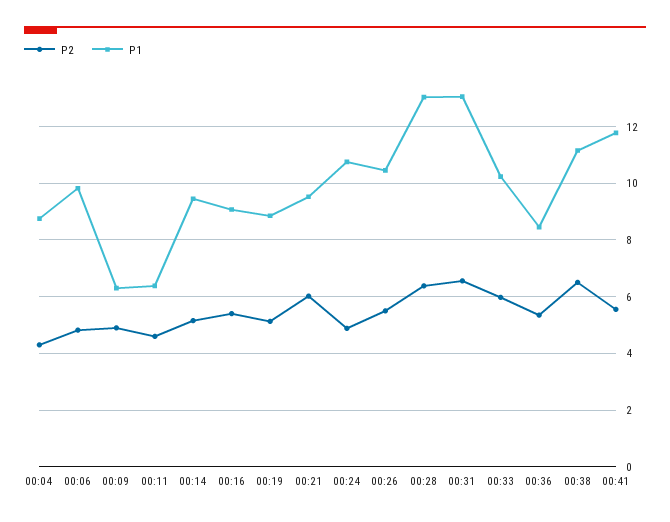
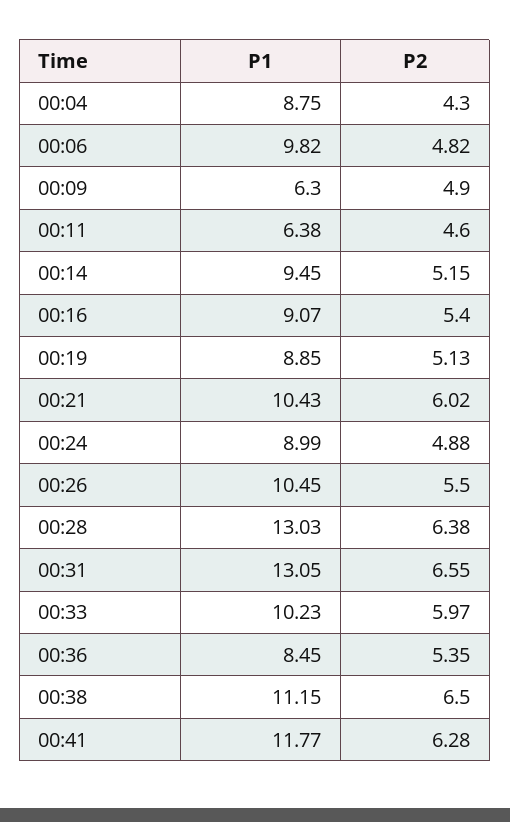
  {
    "P2": {
      "00:04": 4.3,
      "00:06": 4.82,
      "00:09": 4.9,
      "00:11": 4.6,
      "00:14": 5.15,
      "00:16": 5.4,
      "00:19": 5.13,
      "00:21": 6.02,
      "00:24": 4.88,
      "00:26": 5.5,
      "00:28": 6.38,
      "00:31": 6.55,
      "00:33": 5.97,
      "00:36": 5.35,
      "00:38": 6.5,
-     "00:41": 5.5
+     "00:41": 6.28
    },
    "P1": {
      "00:04": 8.75,
      "00:06": 9.82,
      "00:09": 6.3,
      "00:11": 6.38,
      "00:14": 9.45,
      "00:16": 9.07,
      "00:19": 8.85,
-     "00:21": 9.5,
+     "00:21": 10.43,
-     "00:24": 10.75,
+     "00:24": 8.99,
      "00:26": 10.45,
      "00:28": 13.03,
      "00:31": 13.05,
      "00:33": 10.23,
      "00:36": 8.45,
      "00:38": 11.15,
      "00:41": 11.77
    }
  }

